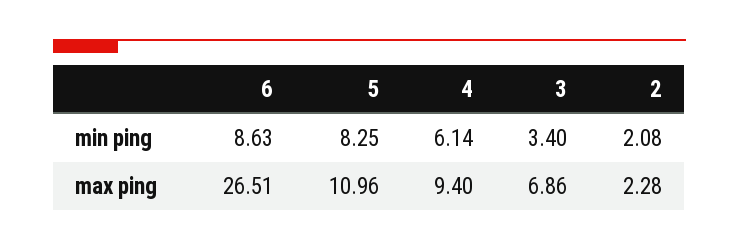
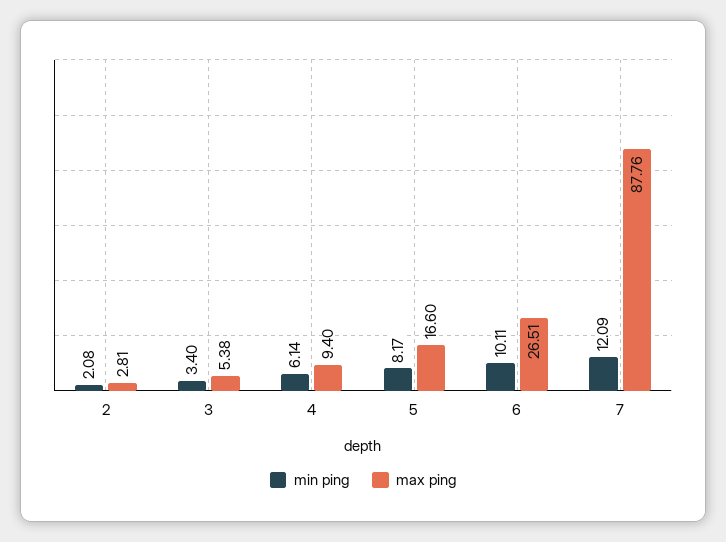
  {
    "min ping": {
-     "6": 8.63,
+     "6": 10.11,
-     "5": 8.25,
+     "5": 8.17,
      "4": 6.14,
      "3": 3.4,
-     "2": 2.08
+     "2": 2.08,
+     "7": 12.09
    },
    "max ping": {
      "6": 26.51,
-     "5": 10.96,
+     "5": 16.6,
      "4": 9.4,
-     "3": 6.86,
+     "3": 5.38,
-     "2": 2.28
+     "2": 2.81,
+     "7": 87.76
    }
  }

